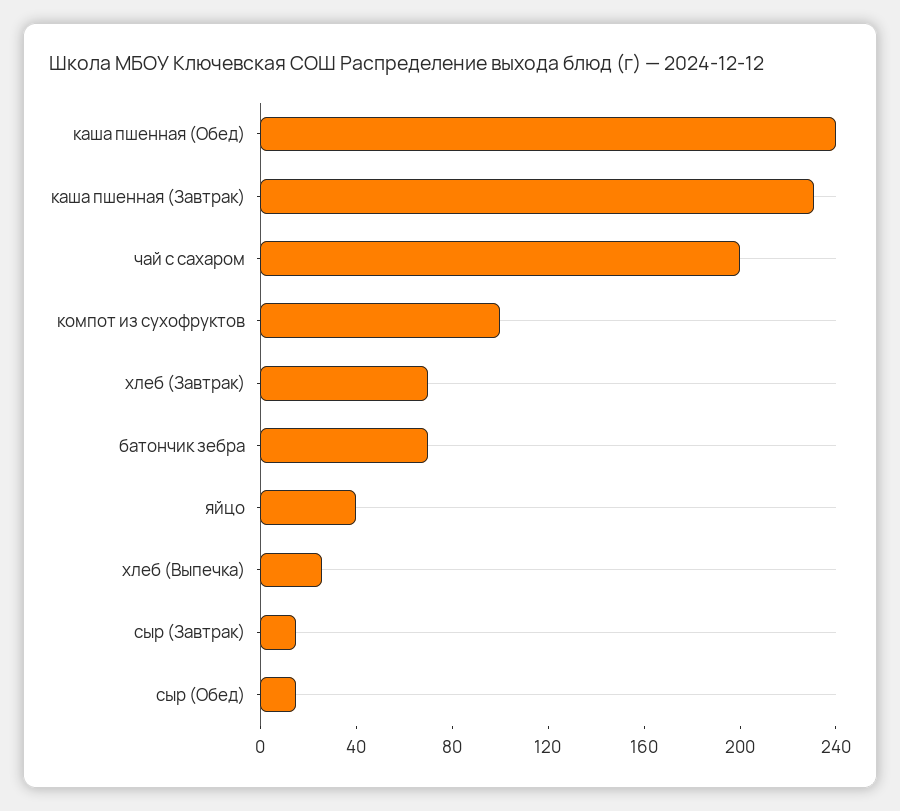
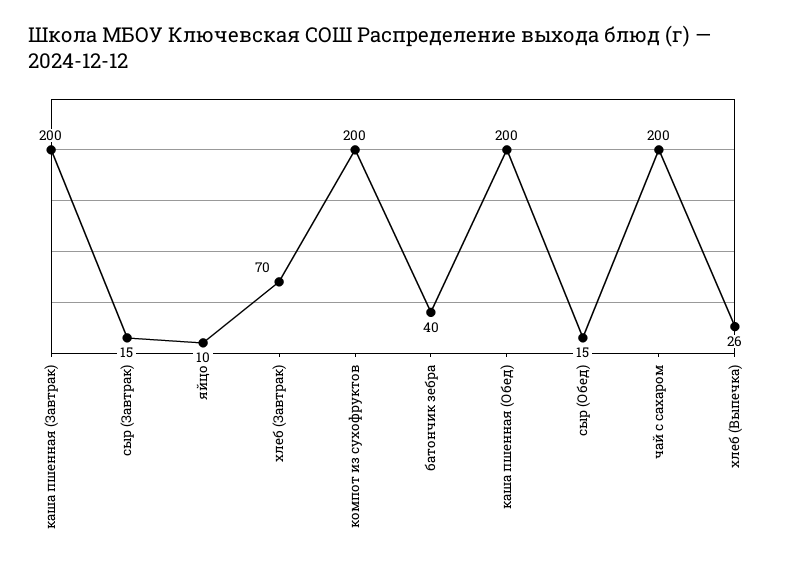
  {
-   "каша пшенная (Обед)": 240,
+   "каша пшенная (Обед)": 200,
-   "каша пшенная (Завтрак)": 230,
+   "каша пшенная (Завтрак)": 200,
    "чай с сахаром": 200,
-   "компот из сухофруктов": 100,
+   "компот из сухофруктов": 200,
    "хлеб (Завтрак)": 70,
-   "батончик зебра": 70,
+   "батончик зебра": 40,
-   "яйцо": 40,
+   "яйцо": 10,
    "хлеб (Выпечка)": 26,
    "сыр (Завтрак)": 15,
    "сыр (Обед)": 15
  }

